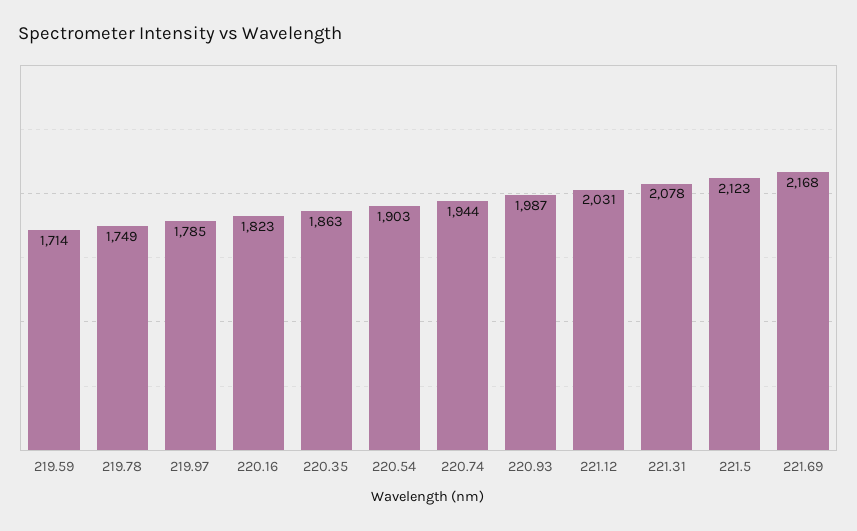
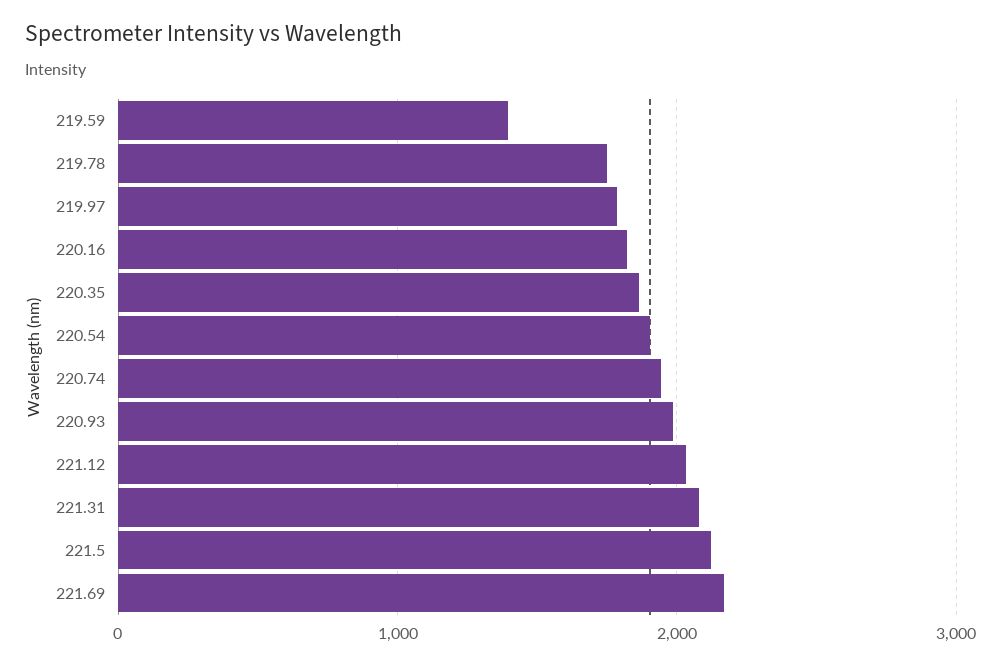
  {
-   "219.59": 1714,
+   "219.59": 1400,
    "219.78": 1749,
    "219.97": 1785,
    "220.16": 1823,
    "220.35": 1863,
    "220.54": 1903,
    "220.74": 1944,
    "220.93": 1987,
    "221.12": 2031,
    "221.31": 2078,
    "221.5": 2123,
    "221.69": 2168
  }

